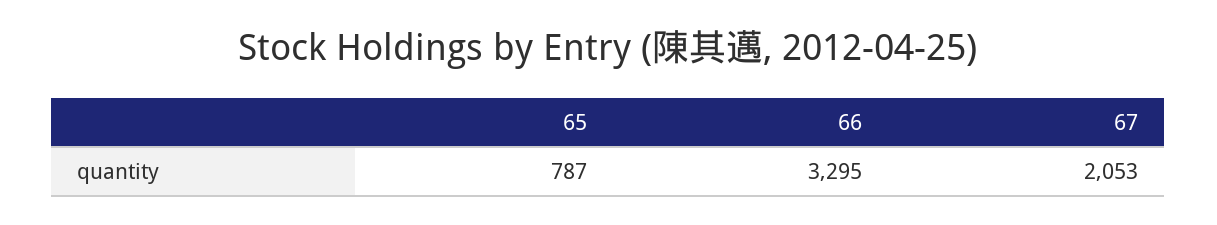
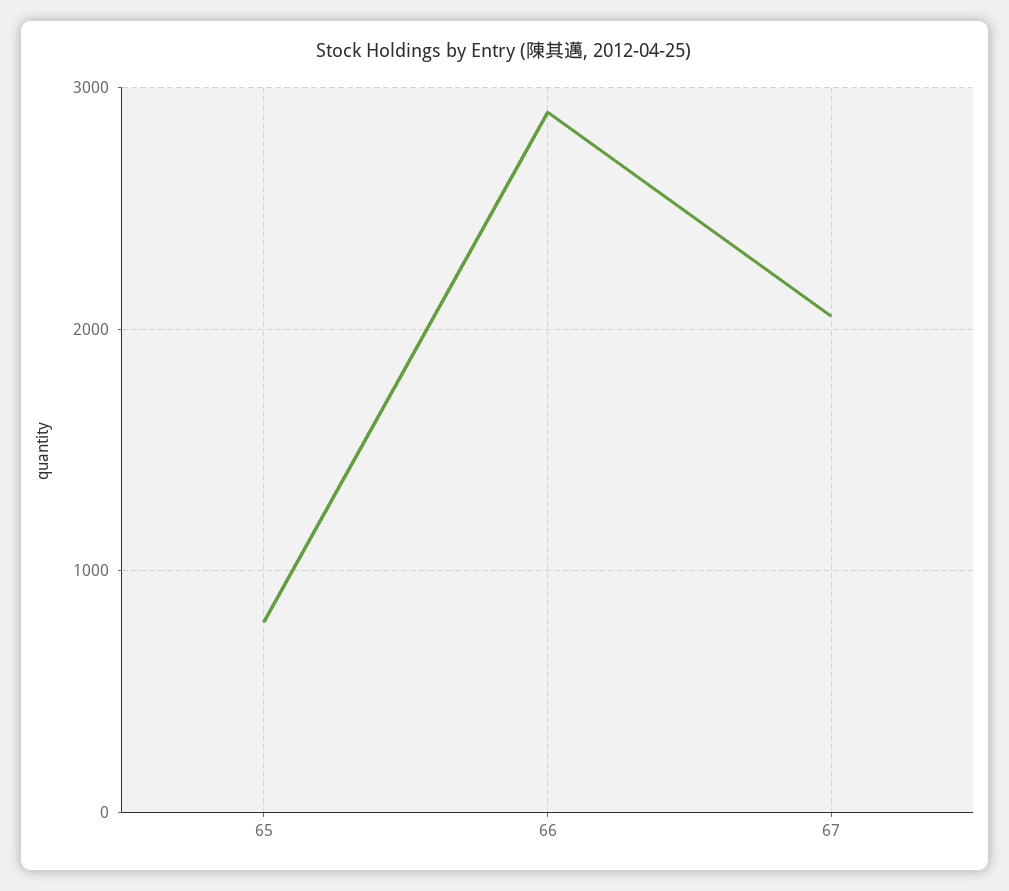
  {
    "65": 787,
-   "66": 3295,
+   "66": 2900,
    "67": 2053
  }

